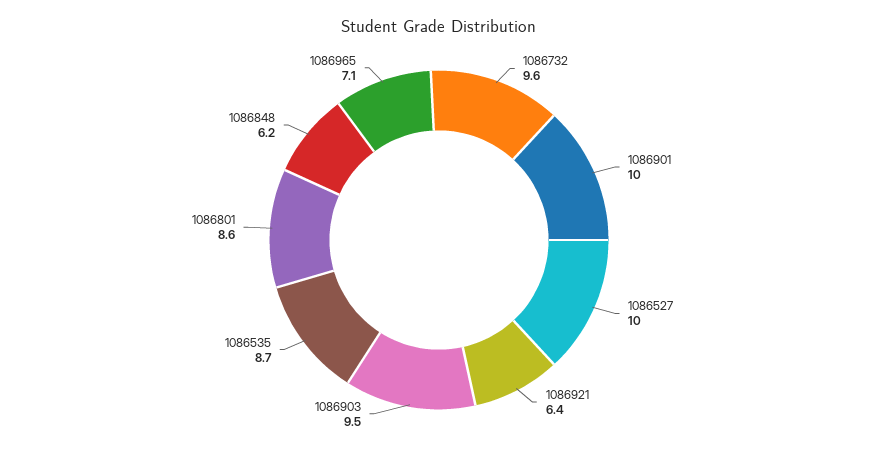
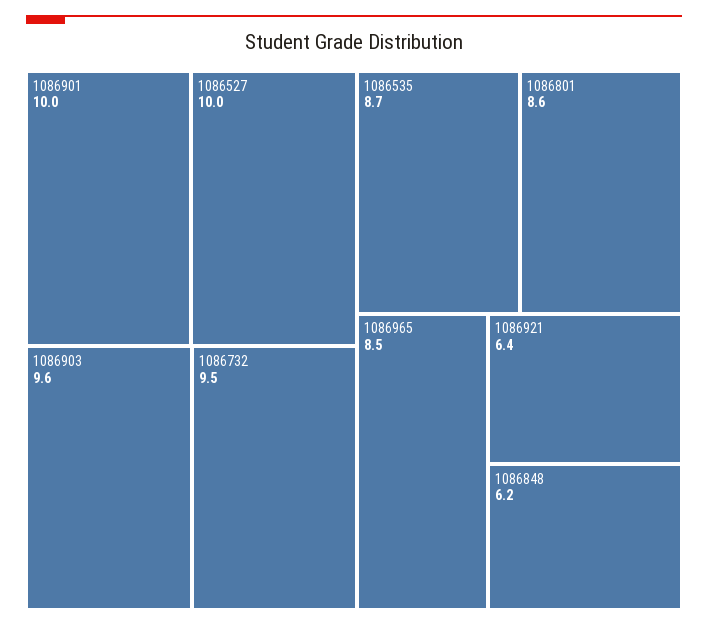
  {
-   "1086732": 9.6,
+   "1086732": 9.5,
    "1086901": 10,
    "1086527": 10,
    "1086921": 6.4,
-   "1086903": 9.5,
+   "1086903": 9.6,
    "1086535": 8.7,
    "1086801": 8.6,
    "1086848": 6.2,
-   "1086965": 7.1
+   "1086965": 8.5
  }

